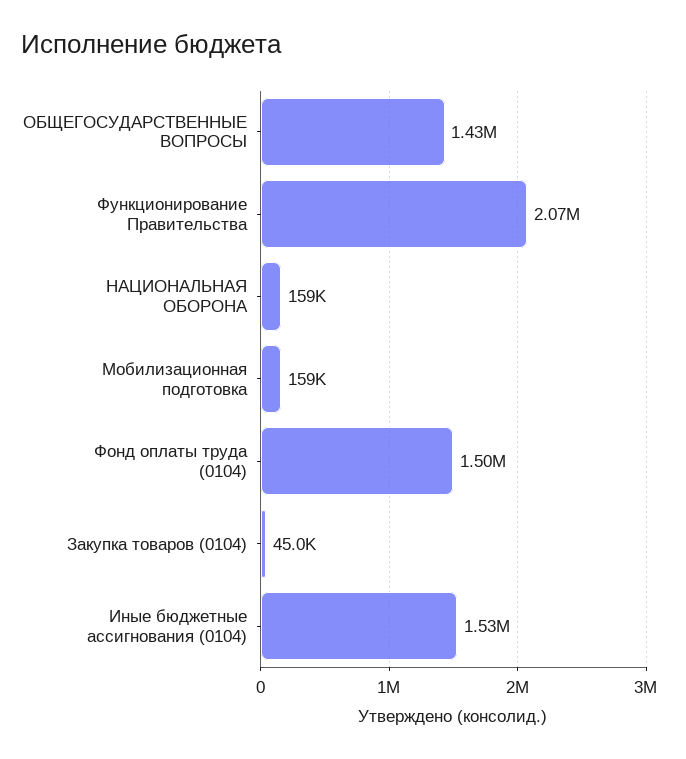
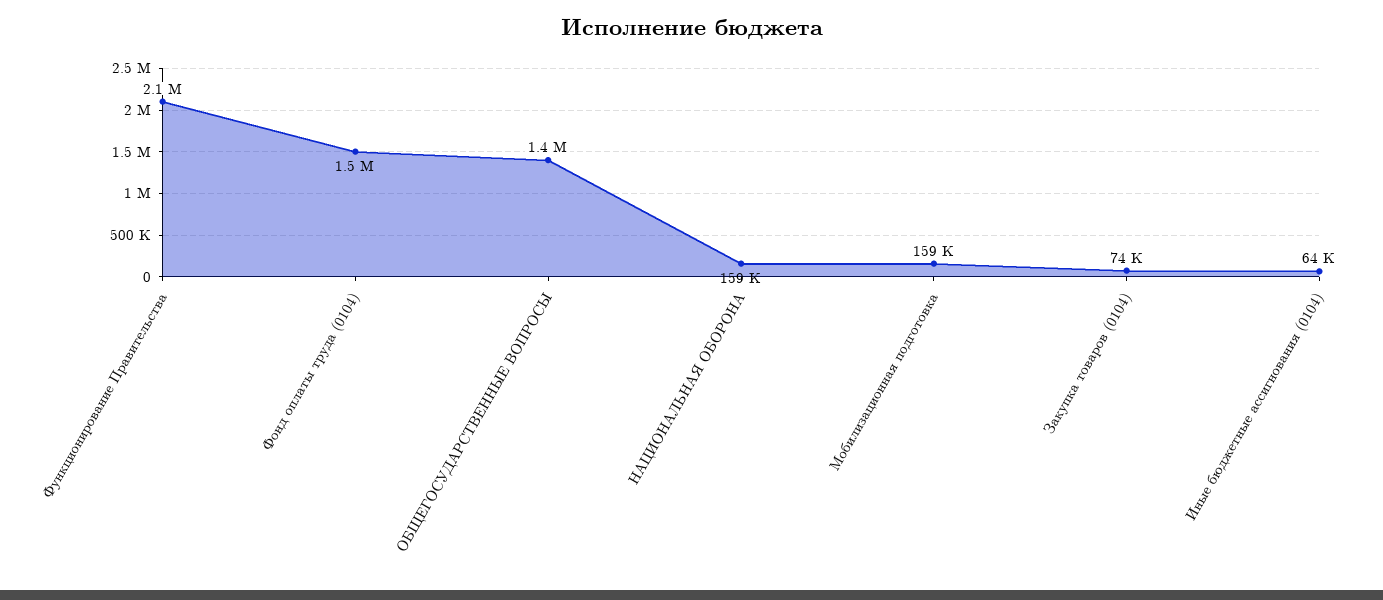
  {
    "ОБЩЕГОСУДАРСТВЕННЫЕ ВОПРОСЫ": 1430000,
    "Функционирование Правительства": 2070000,
    "НАЦИОНАЛЬНАЯ ОБОРОНА": 159000,
    "Мобилизационная подготовка": 159000,
    "Фонд оплаты труда (0104)": 1500000,
-   "Закупка товаров (0104)": 45000,
+   "Закупка товаров (0104)": 74000,
-   "Иные бюджетные ассигнования (0104)": 1530000
+   "Иные бюджетные ассигнования (0104)": 64000
  }

